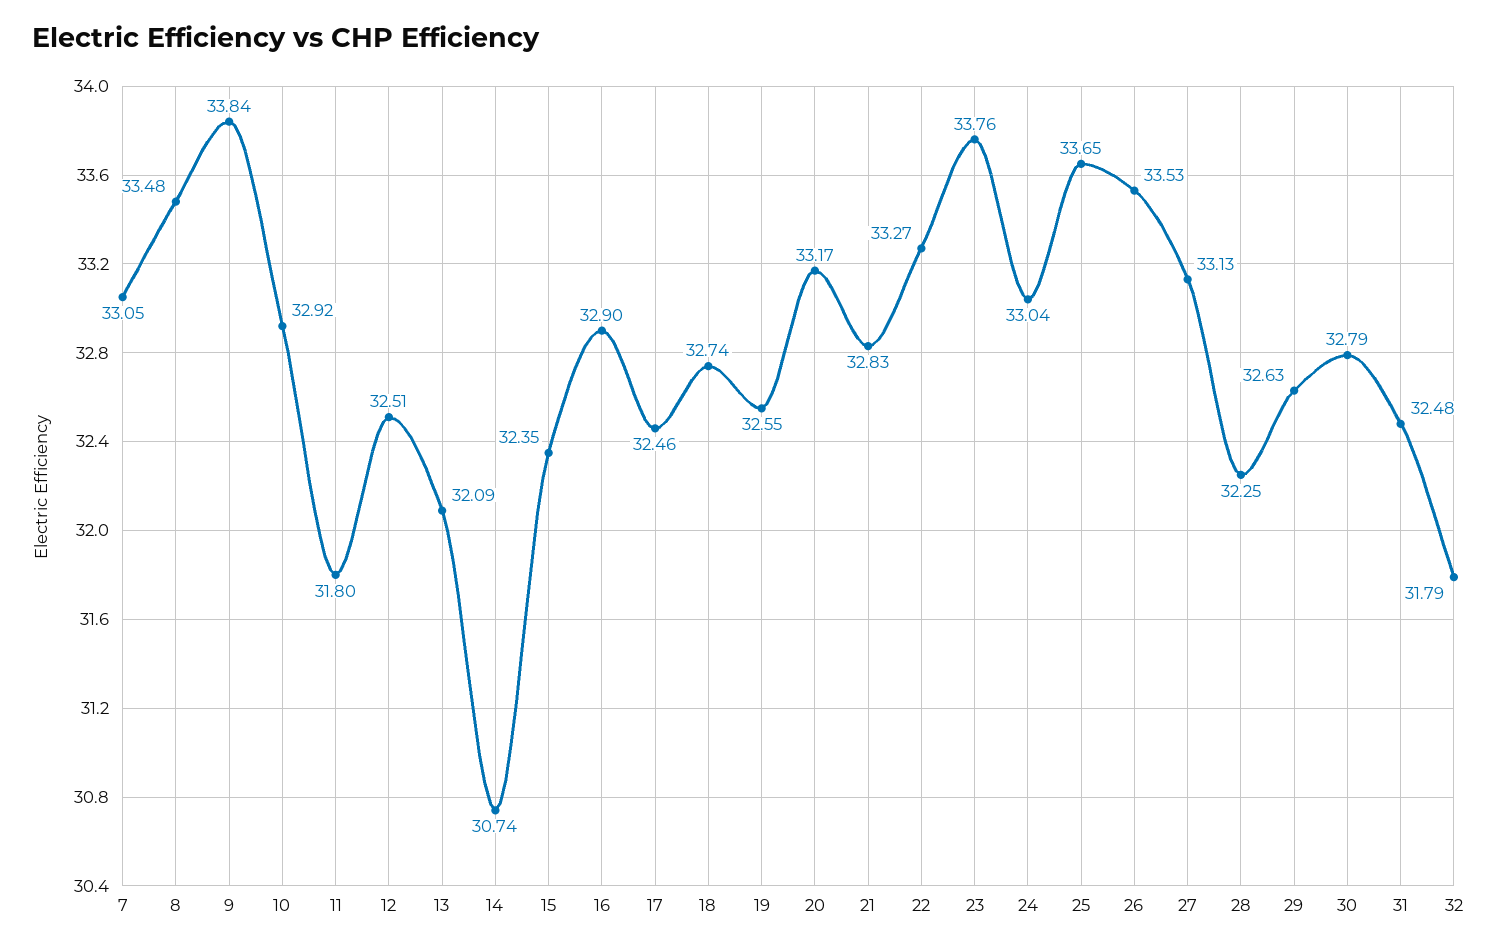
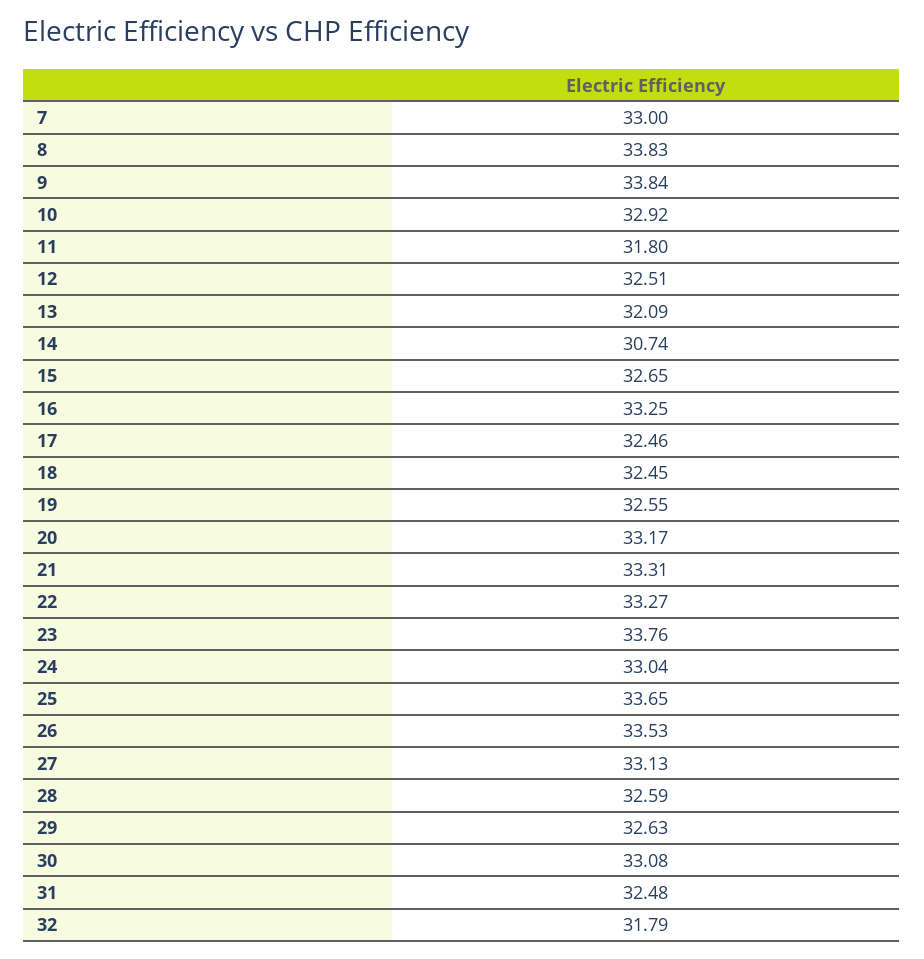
  {
-   "7": 33.05,
+   "7": 33,
-   "8": 33.48,
+   "8": 33.83,
    "9": 33.84,
    "10": 32.92,
    "11": 31.8,
    "12": 32.51,
    "13": 32.09,
    "14": 30.74,
-   "15": 32.35,
+   "15": 32.65,
-   "16": 32.9,
+   "16": 33.25,
    "17": 32.46,
-   "18": 32.74,
+   "18": 32.45,
    "19": 32.55,
    "20": 33.17,
-   "21": 32.83,
+   "21": 33.31,
    "22": 33.27,
    "23": 33.76,
    "24": 33.04,
    "25": 33.65,
    "26": 33.53,
    "27": 33.13,
-   "28": 32.25,
+   "28": 32.59,
    "29": 32.63,
-   "30": 32.79,
+   "30": 33.08,
    "31": 32.48,
    "32": 31.79
  }

